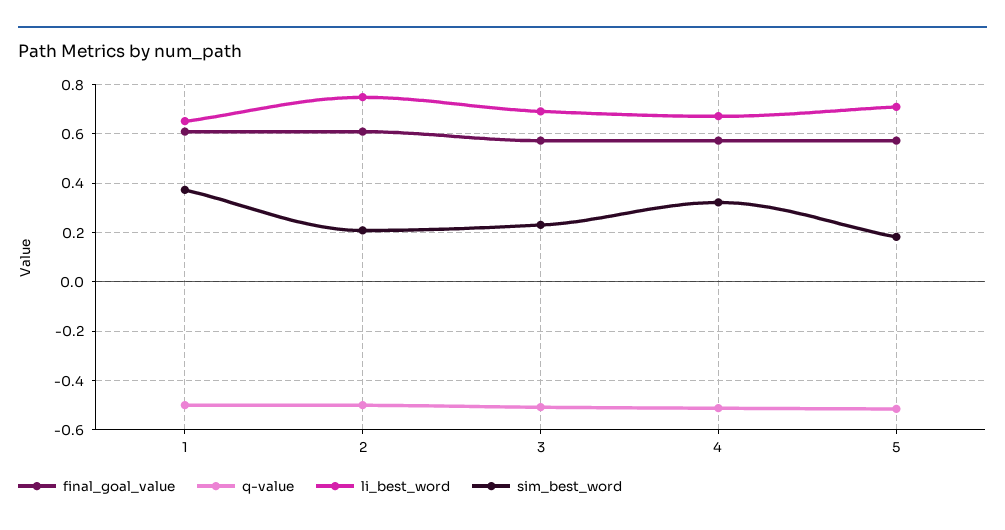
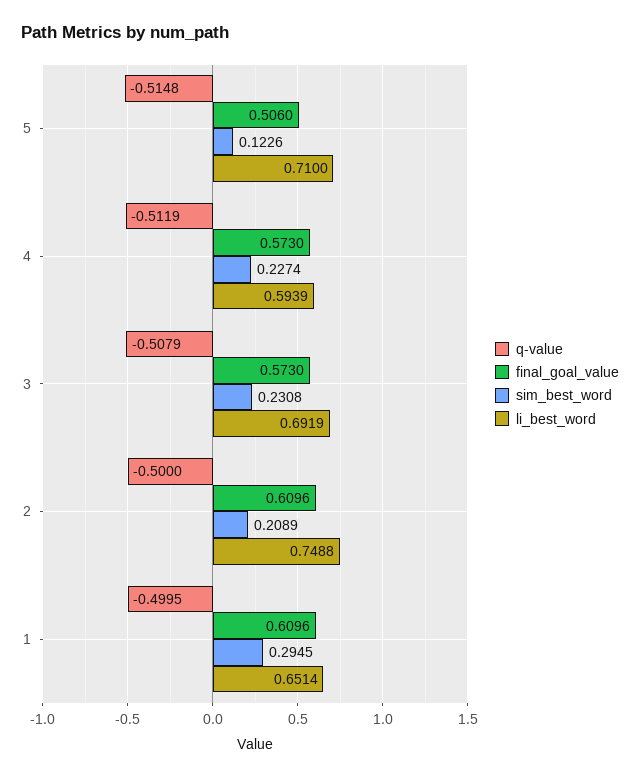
  {
    "final_goal_value": {
      "1": 0.6096,
      "2": 0.6096,
      "3": 0.573,
      "4": 0.573,
-     "5": 0.575
+     "5": 0.506
    },
    "q-value": {
      "1": -0.4995,
      "2": -0.5,
      "3": -0.5079,
      "4": -0.5119,
      "5": -0.5148
    },
    "li_best_word": {
      "1": 0.6514,
      "2": 0.7488,
      "3": 0.6919,
-     "4": 0.675,
+     "4": 0.5939,
      "5": 0.71
    },
    "sim_best_word": {
-     "1": 0.375,
+     "1": 0.2945,
      "2": 0.2089,
      "3": 0.2308,
-     "4": 0.325,
+     "4": 0.2274,
-     "5": 0.175
+     "5": 0.1226
    }
  }

